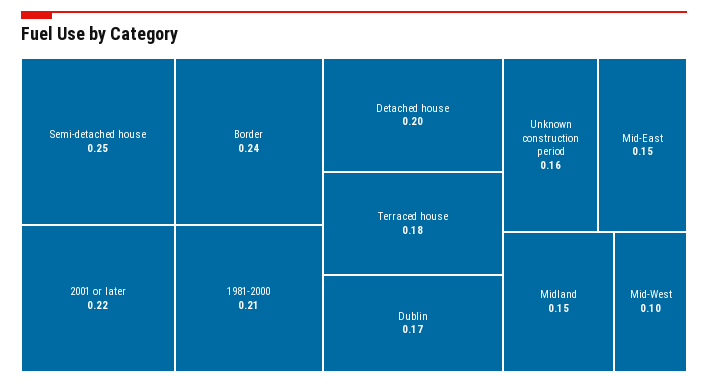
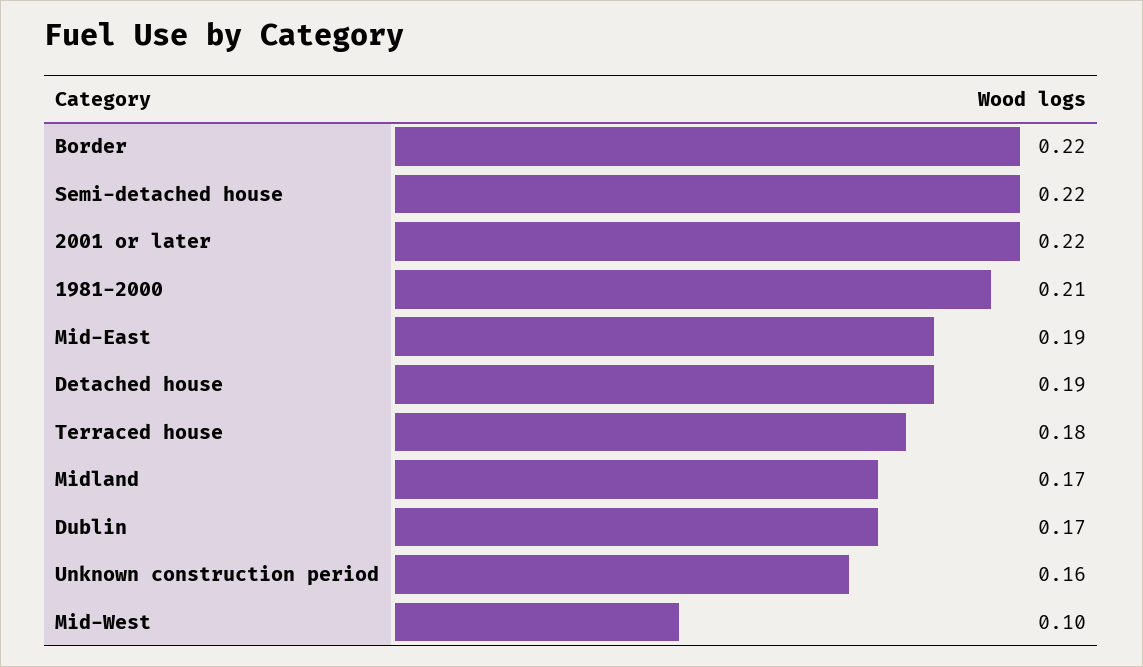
  {
-   "Semi-detached house": 0.25,
+   "Semi-detached house": 0.22,
-   "Border": 0.24,
+   "Border": 0.22,
    "2001 or later": 0.22,
    "1981-2000": 0.21,
-   "Detached house": 0.2,
+   "Detached house": 0.19,
    "Terraced house": 0.18,
    "Dublin": 0.17,
    "Unknown construction period": 0.16,
-   "Mid-East": 0.15,
+   "Mid-East": 0.19,
-   "Midland": 0.15,
+   "Midland": 0.17,
    "Mid-West": 0.1
  }

